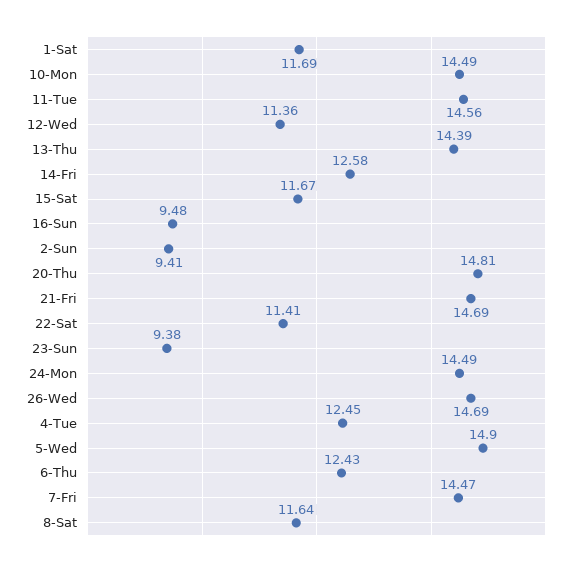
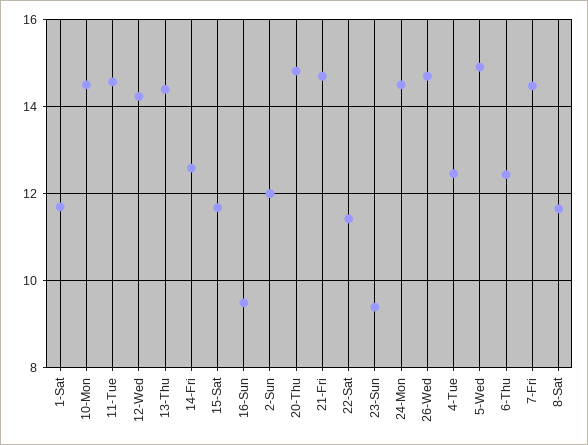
  {
    "1-Sat": 11.69,
    "10-Mon": 14.49,
    "11-Tue": 14.56,
-   "12-Wed": 11.36,
+   "12-Wed": 14.2,
    "13-Thu": 14.39,
    "14-Fri": 12.58,
    "15-Sat": 11.67,
    "16-Sun": 9.48,
-   "2-Sun": 9.41,
+   "2-Sun": 12,
    "20-Thu": 14.81,
    "21-Fri": 14.69,
    "22-Sat": 11.41,
    "23-Sun": 9.38,
    "24-Mon": 14.49,
    "26-Wed": 14.69,
    "4-Tue": 12.45,
    "5-Wed": 14.9,
    "6-Thu": 12.43,
    "7-Fri": 14.47,
    "8-Sat": 11.64
  }

